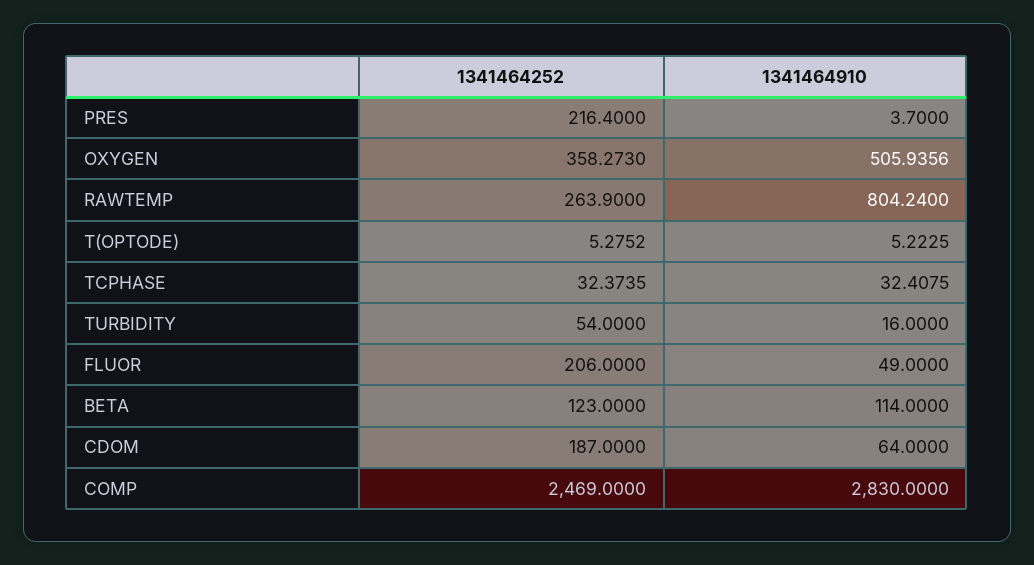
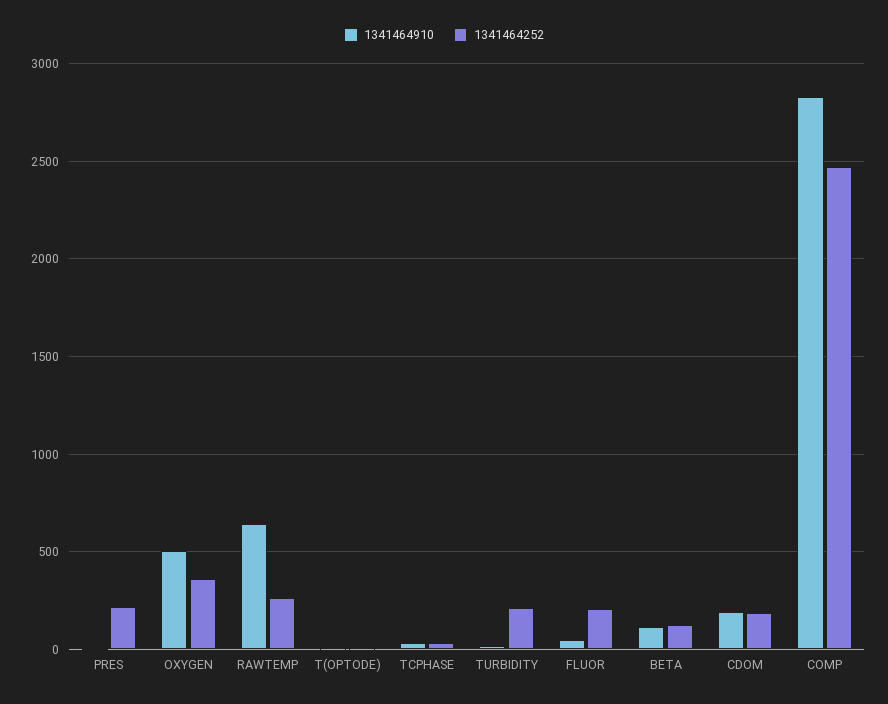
  {
    "1341464252": {
      "PRES": 216.4,
      "OXYGEN": 358.273,
      "RAWTEMP": 263.9,
      "T(OPTODE)": 5.2752,
      "TCPHASE": 32.3735,
-     "TURBIDITY": 54,
+     "TURBIDITY": 200,
      "FLUOR": 206,
      "BETA": 123,
      "CDOM": 187,
      "COMP": 2469
    },
    "1341464910": {
      "PRES": 3.7,
      "OXYGEN": 505.9356,
-     "RAWTEMP": 804.24,
+     "RAWTEMP": 650,
      "T(OPTODE)": 5.2225,
      "TCPHASE": 32.4075,
      "TURBIDITY": 16,
      "FLUOR": 49,
      "BETA": 114,
-     "CDOM": 64,
+     "CDOM": 200,
      "COMP": 2830
    }
  }

